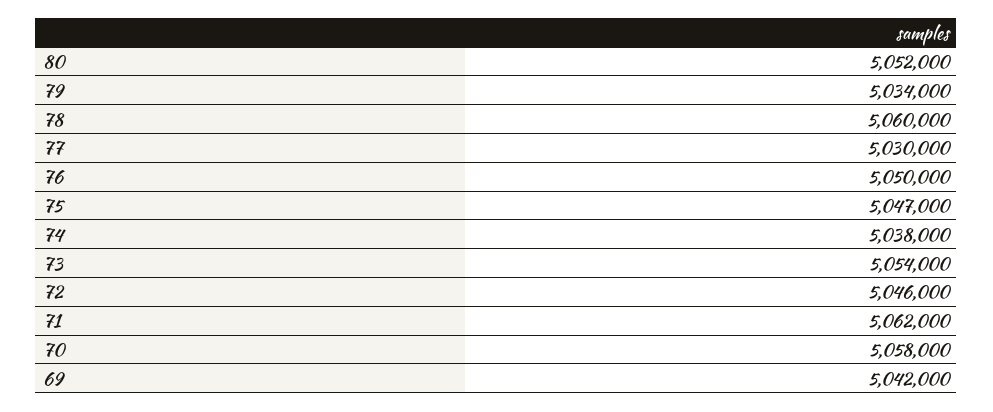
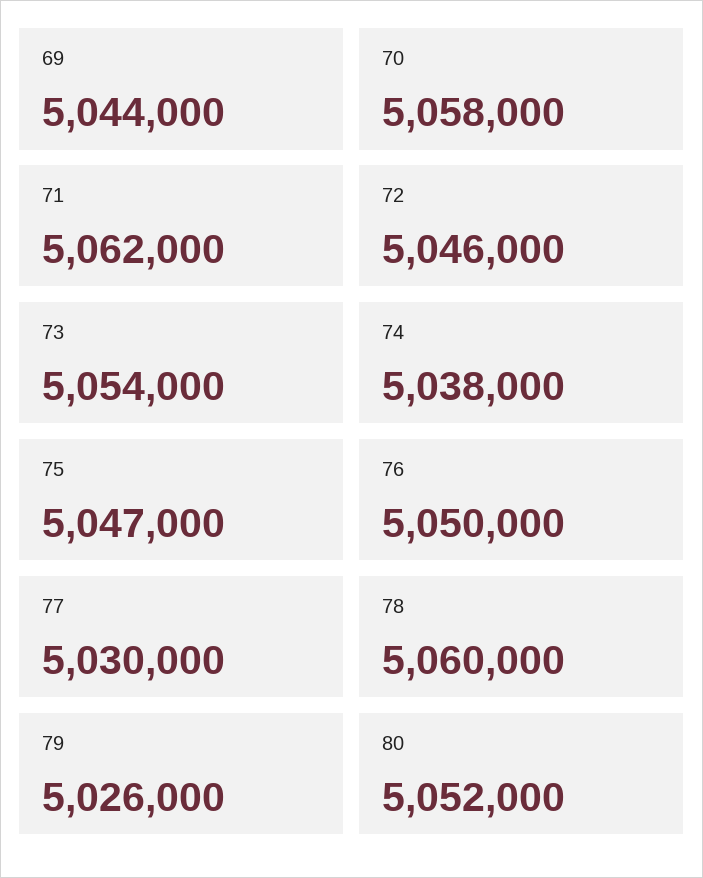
  {
    "80": 5052000,
-   "79": 5034000,
+   "79": 5026000,
    "78": 5060000,
    "77": 5030000,
    "76": 5050000,
    "75": 5047000,
    "74": 5038000,
    "73": 5054000,
    "72": 5046000,
    "71": 5062000,
    "70": 5058000,
-   "69": 5042000
+   "69": 5044000
  }

